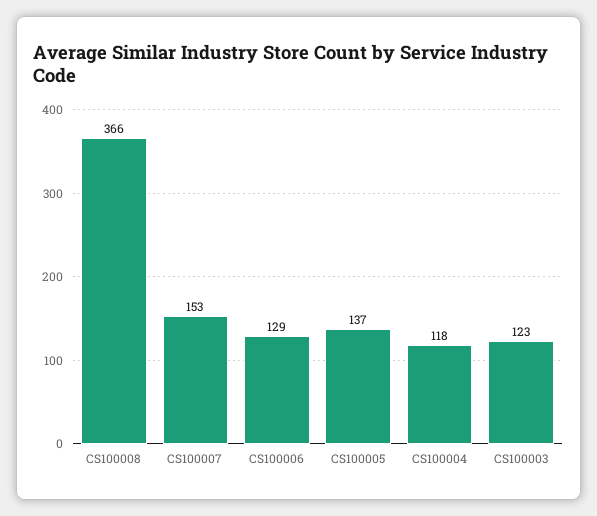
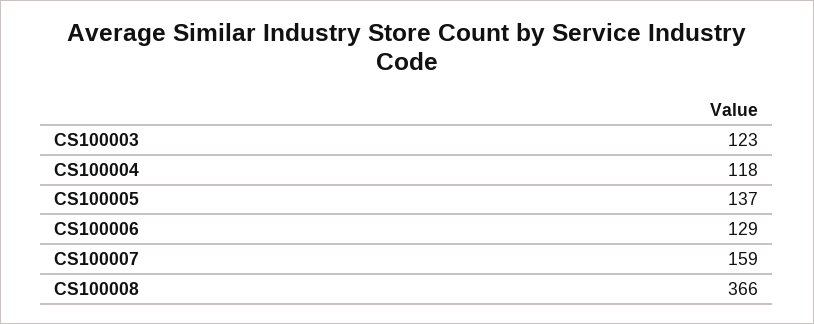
  {
    "CS100008": 366,
-   "CS100007": 153,
+   "CS100007": 159,
    "CS100006": 129,
    "CS100005": 137,
    "CS100004": 118,
    "CS100003": 123
  }

